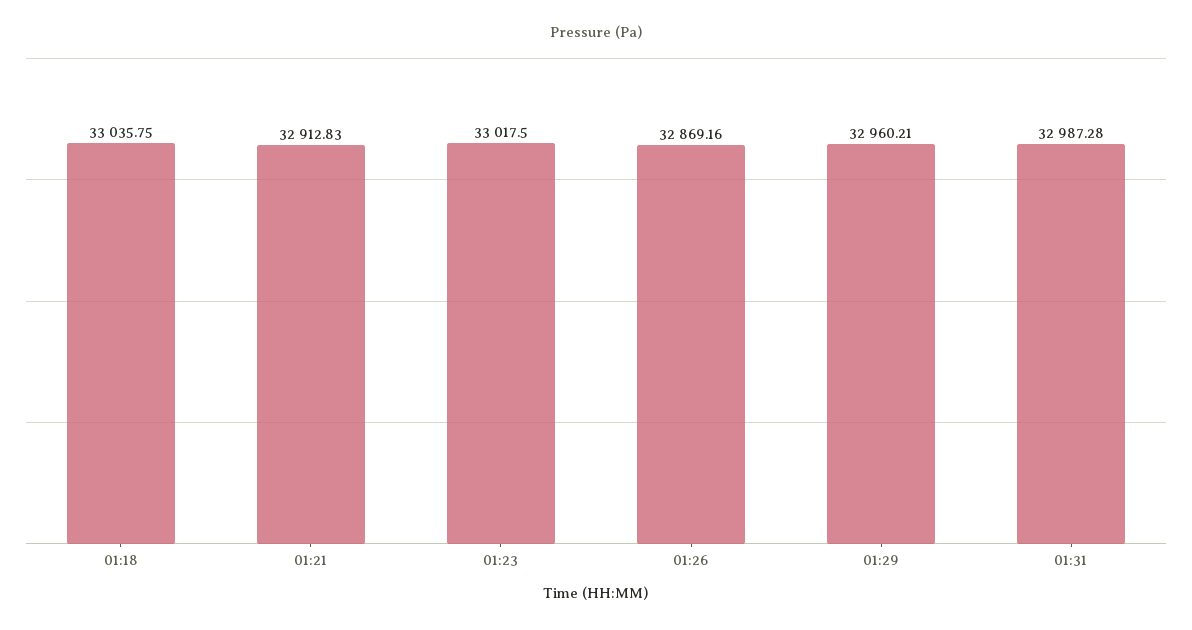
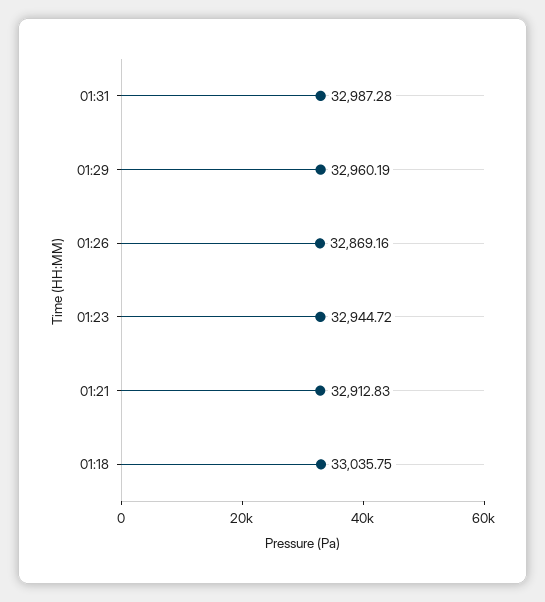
  {
    "01:18": 33035.75,
    "01:21": 32912.83,
-   "01:23": 33017.5,
+   "01:23": 32944.72,
    "01:26": 32869.16,
-   "01:29": 32960.21,
+   "01:29": 32960.19,
    "01:31": 32987.28
  }

